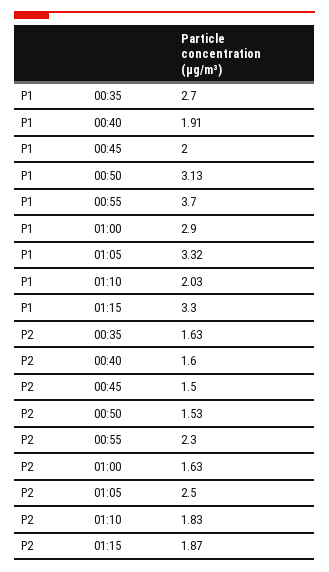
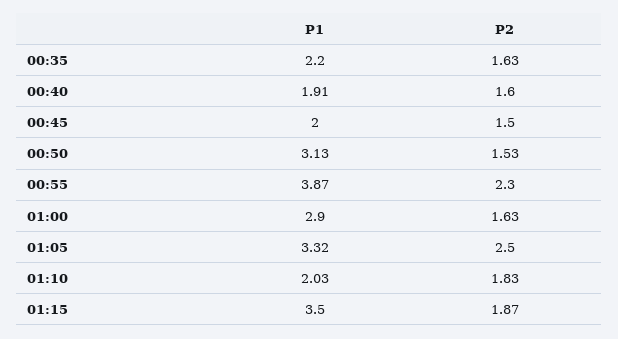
  {
    "P1": {
-     "00:35": 2.7,
+     "00:35": 2.2,
      "00:40": 1.91,
      "00:45": 2,
      "00:50": 3.13,
-     "00:55": 3.7,
+     "00:55": 3.87,
      "01:00": 2.9,
      "01:05": 3.32,
      "01:10": 2.03,
-     "01:15": 3.3
+     "01:15": 3.5
    },
    "P2": {
      "00:35": 1.63,
      "00:40": 1.6,
      "00:45": 1.5,
      "00:50": 1.53,
      "00:55": 2.3,
      "01:00": 1.63,
      "01:05": 2.5,
      "01:10": 1.83,
      "01:15": 1.87
    }
  }

